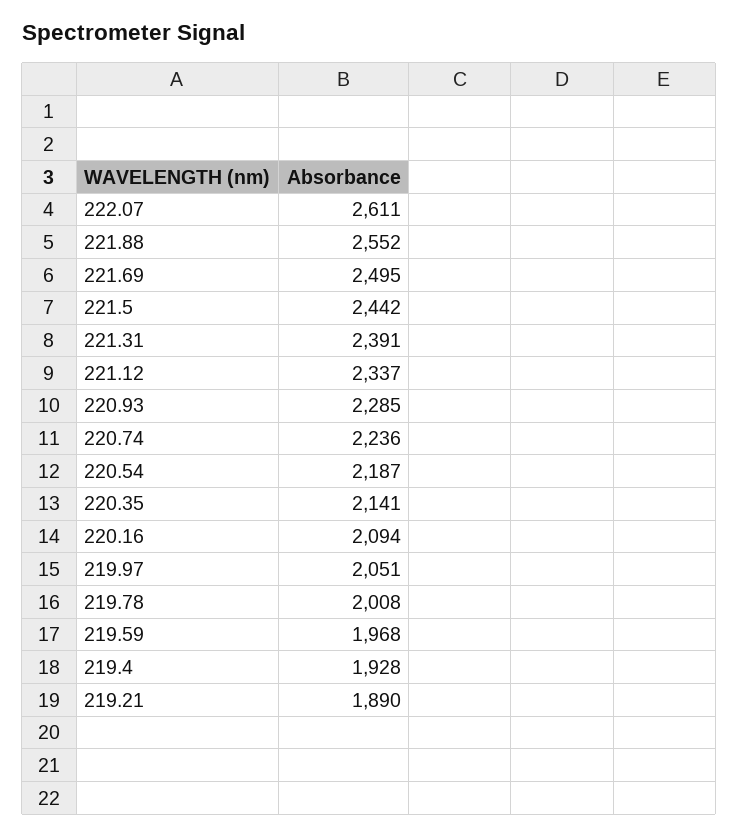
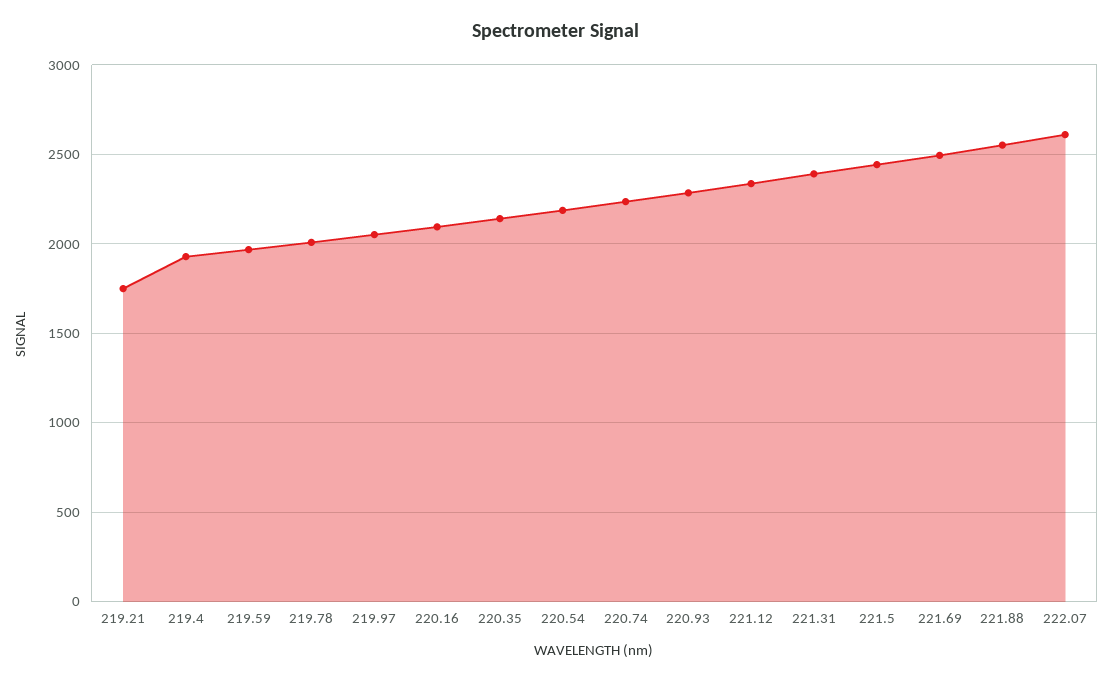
  {
    "222.07": 2611,
    "221.88": 2552,
    "221.69": 2495,
    "221.5": 2442,
    "221.31": 2391,
    "221.12": 2337,
    "220.93": 2285,
    "220.74": 2236,
    "220.54": 2187,
    "220.35": 2141,
    "220.16": 2094,
    "219.97": 2051,
    "219.78": 2008,
    "219.59": 1968,
    "219.4": 1928,
-   "219.21": 1890
+   "219.21": 1750
  }

